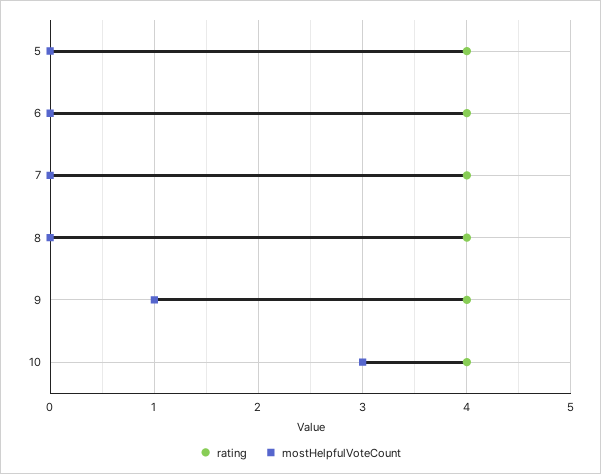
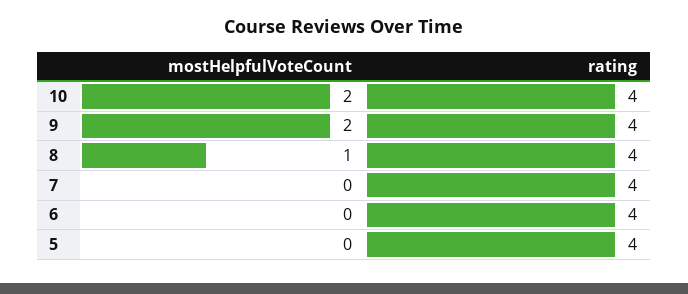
  {
    "rating": {
      "5": 4,
      "6": 4,
      "7": 4,
      "8": 4,
      "9": 4,
      "10": 4
    },
    "mostHelpfulVoteCount": {
      "5": 0,
      "6": 0,
      "7": 0,
-     "8": 0,
+     "8": 1,
-     "9": 1,
+     "9": 2,
-     "10": 3
+     "10": 2
    }
  }

